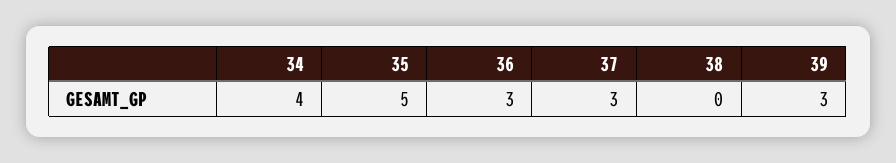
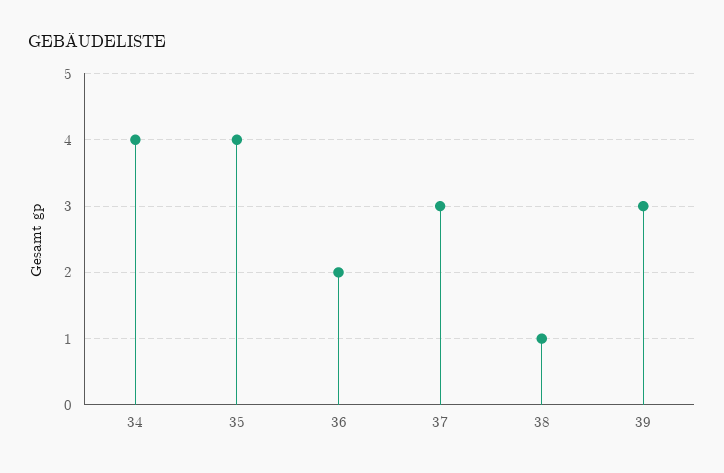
  {
    "34": 4,
-   "35": 5,
+   "35": 4,
-   "36": 3,
+   "36": 2,
    "37": 3,
-   "38": 0,
+   "38": 1,
    "39": 3
  }

